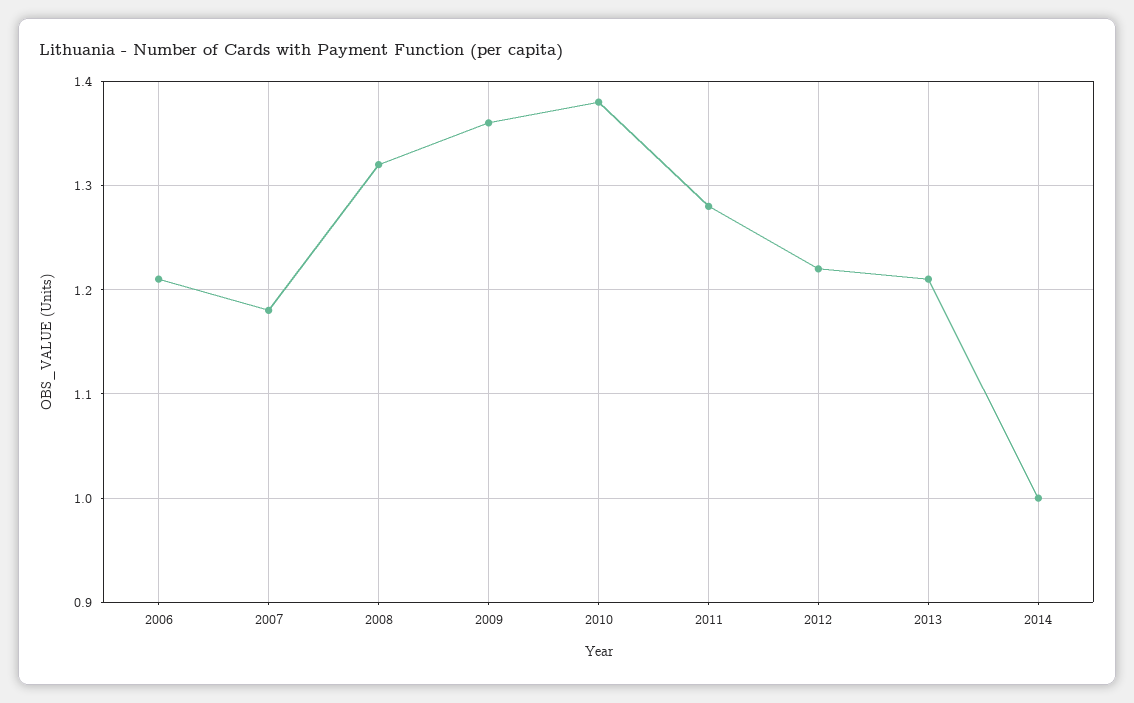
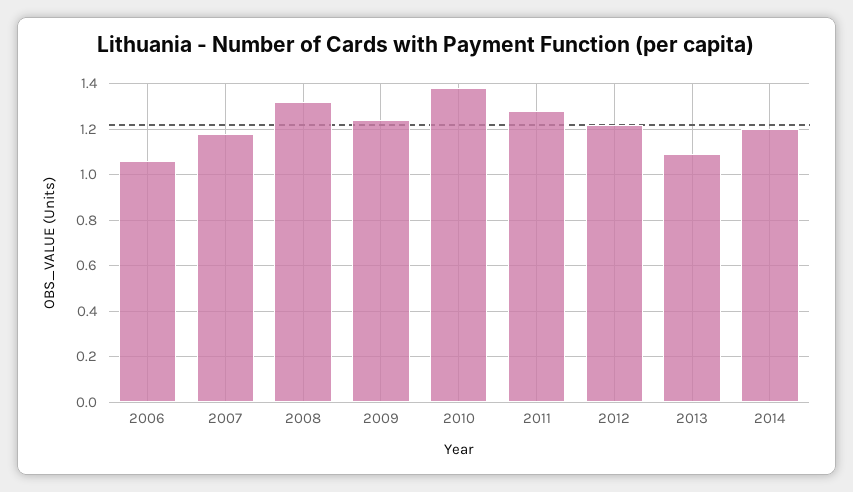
  {
-   "2006": 1.21,
+   "2006": 1.05,
    "2007": 1.18,
    "2008": 1.32,
-   "2009": 1.36,
+   "2009": 1.25,
    "2010": 1.38,
    "2011": 1.28,
    "2012": 1.22,
-   "2013": 1.21,
+   "2013": 1.1,
-   "2014": 1
+   "2014": 1.2
  }

